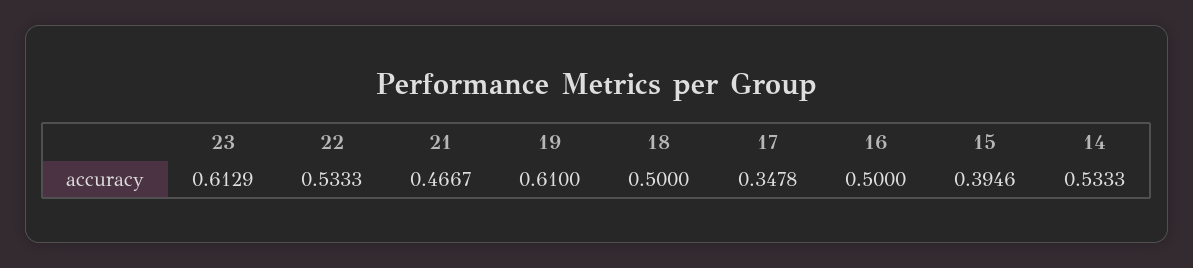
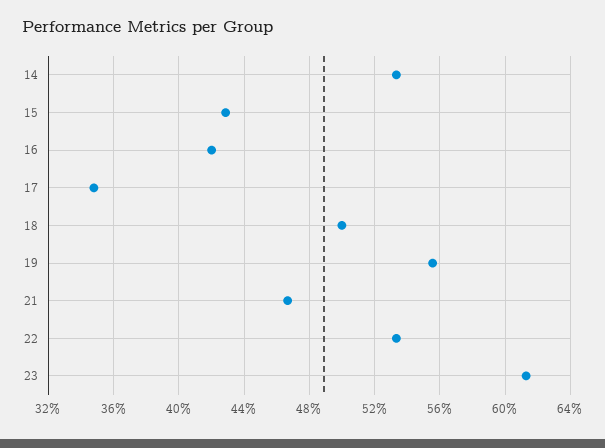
  {
    "23": 0.6129,
    "22": 0.5333,
    "21": 0.4667,
-   "19": 0.61,
+   "19": 0.555,
    "18": 0.5,
    "17": 0.3478,
-   "16": 0.5,
+   "16": 0.42,
-   "15": 0.3946,
+   "15": 0.43,
    "14": 0.5333
  }

